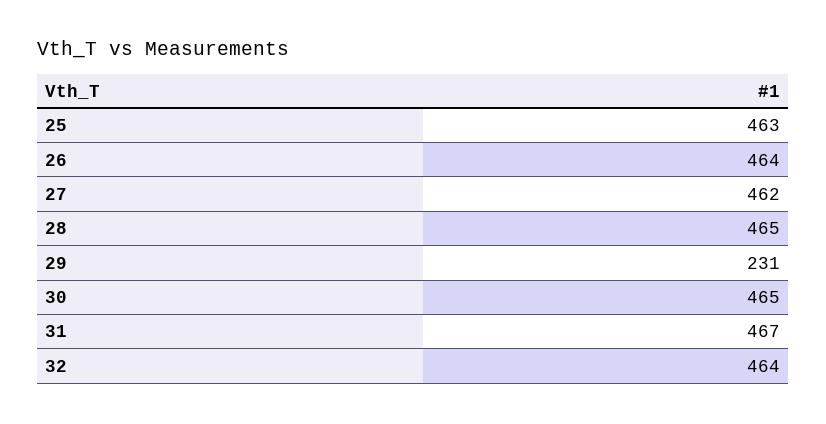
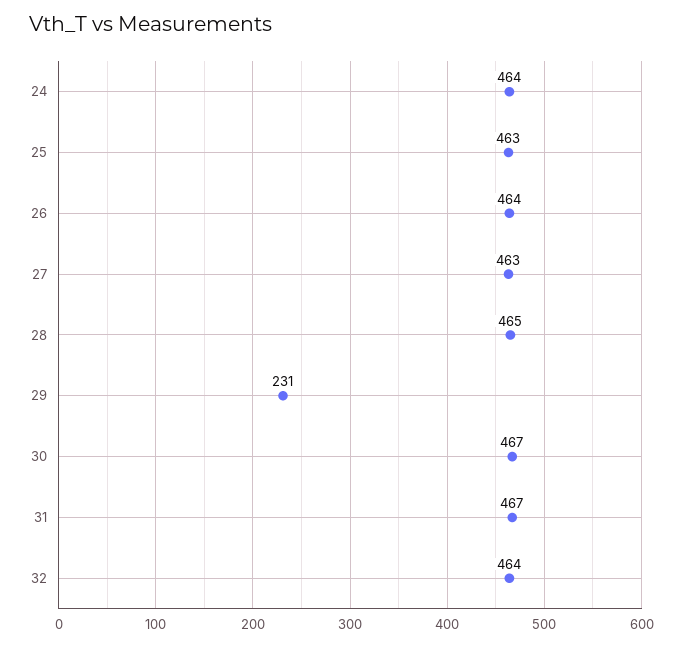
  {
    "25": 463,
    "26": 464,
-   "27": 462,
+   "27": 463,
    "28": 465,
    "29": 231,
-   "30": 465,
+   "30": 467,
    "31": 467,
-   "32": 464
+   "32": 464,
+   "24": 464
  }

